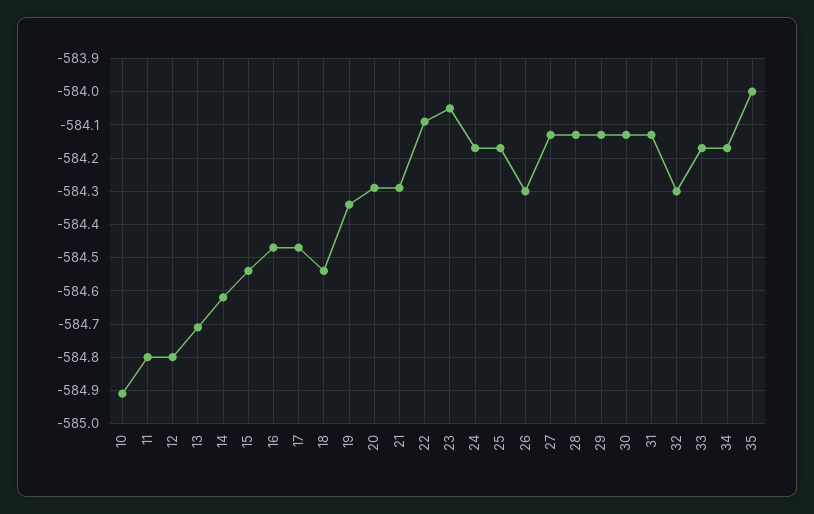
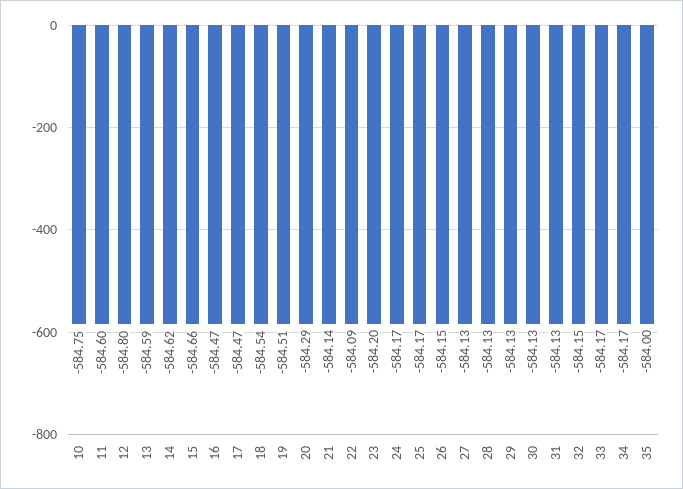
  {
-   "10": -584.9,
+   "10": -584.75,
-   "11": -584.8,
+   "11": -584.6,
    "12": -584.8,
-   "13": -584.7,
+   "13": -584.59,
    "14": -584.62,
-   "15": -584.55,
+   "15": -584.66,
    "16": -584.47,
    "17": -584.47,
    "18": -584.54,
-   "19": -584.35,
+   "19": -584.51,
    "20": -584.29,
-   "21": -584.3,
+   "21": -584.14,
    "22": -584.09,
-   "23": -584.05,
+   "23": -584.2,
    "24": -584.17,
    "25": -584.17,
-   "26": -584.3,
+   "26": -584.15,
    "27": -584.13,
    "28": -584.13,
    "29": -584.13,
    "30": -584.13,
    "31": -584.13,
-   "32": -584.3,
+   "32": -584.15,
    "33": -584.17,
    "34": -584.17,
    "35": -584
  }

